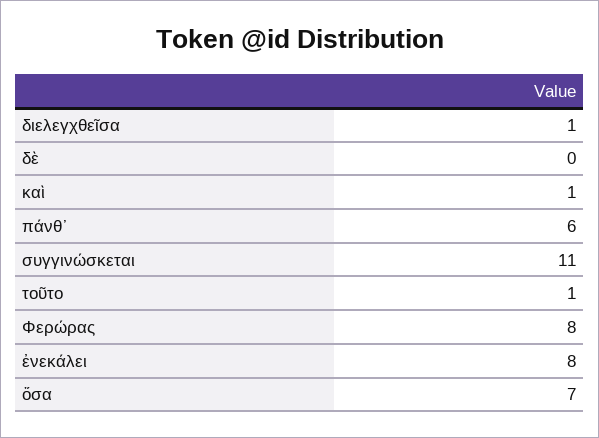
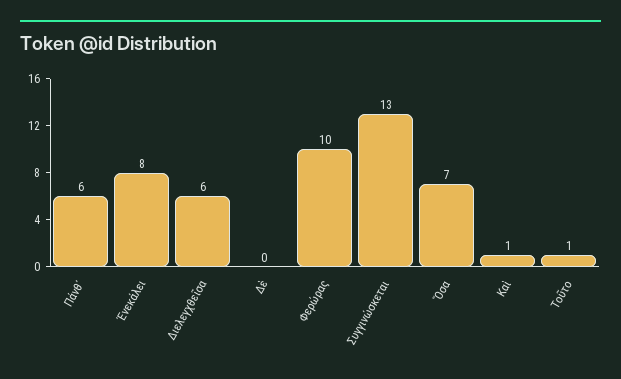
  {
-   "διελεγχθεῖσα": 1,
+   "διελεγχθεῖσα": 6,
    "δὲ": 0,
    "καὶ": 1,
    "πάνθ᾽": 6,
-   "συγγινώσκεται": 11,
+   "συγγινώσκεται": 13,
    "τοῦτο": 1,
-   "Φερώρας": 8,
+   "Φερώρας": 10,
    "ἐνεκάλει": 8,
    "ὅσα": 7
  }

